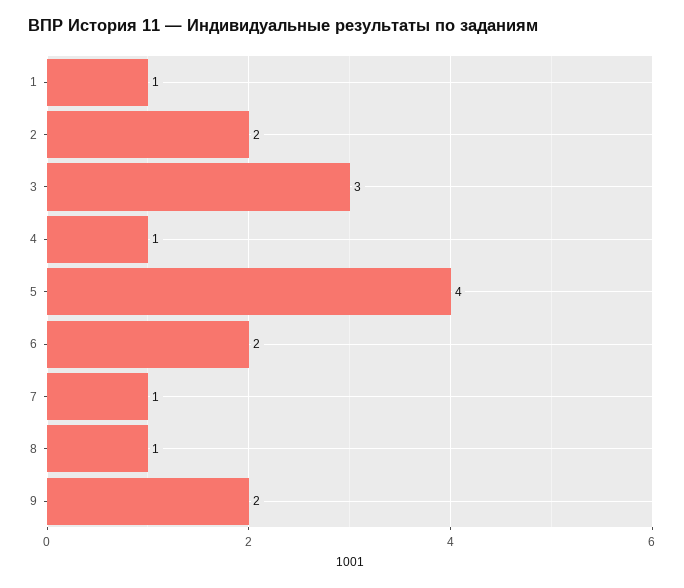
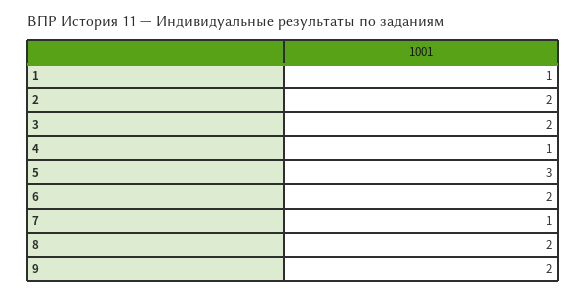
  {
    "1": 1,
    "2": 2,
-   "3": 3,
+   "3": 2,
    "4": 1,
-   "5": 4,
+   "5": 3,
    "6": 2,
    "7": 1,
-   "8": 1,
+   "8": 2,
    "9": 2
  }

